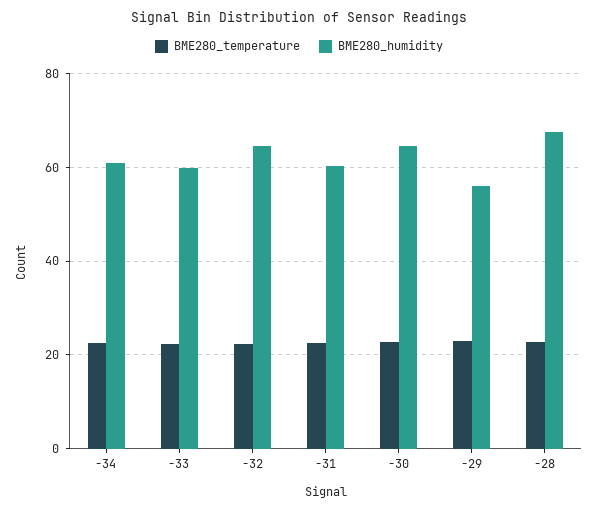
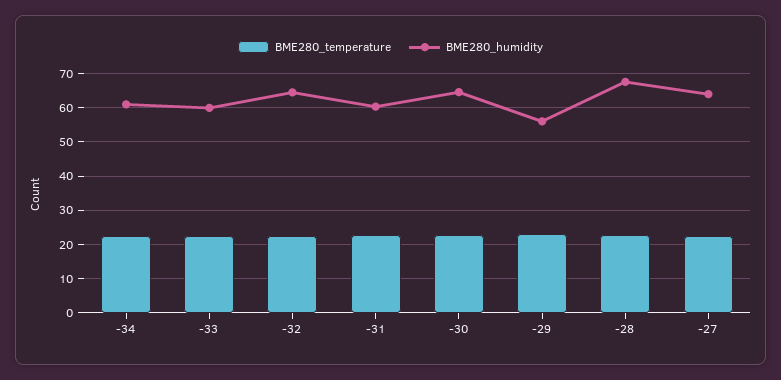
  {
    "BME280_temperature": {
      "-34": 22,
      "-33": 22,
      "-32": 22,
      "-31": 22,
      "-30": 22,
      "-29": 22,
-     "-28": 22
+     "-28": 22,
+     "-27": 22
    },
    "BME280_humidity": {
      "-34": 60,
      "-33": 60,
      "-32": 64,
      "-31": 60,
      "-30": 64,
      "-29": 56,
-     "-28": 68
+     "-28": 68,
+     "-27": 64
    }
  }

